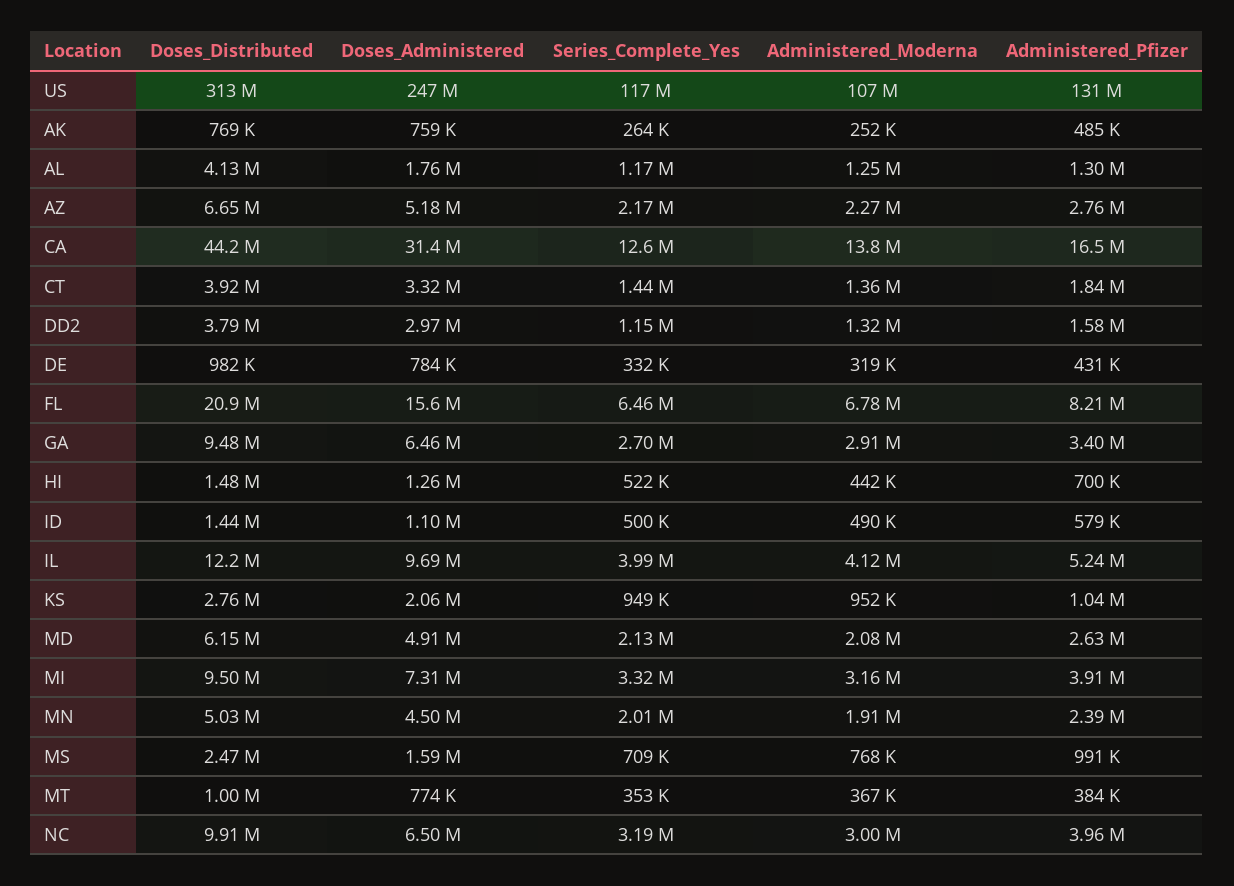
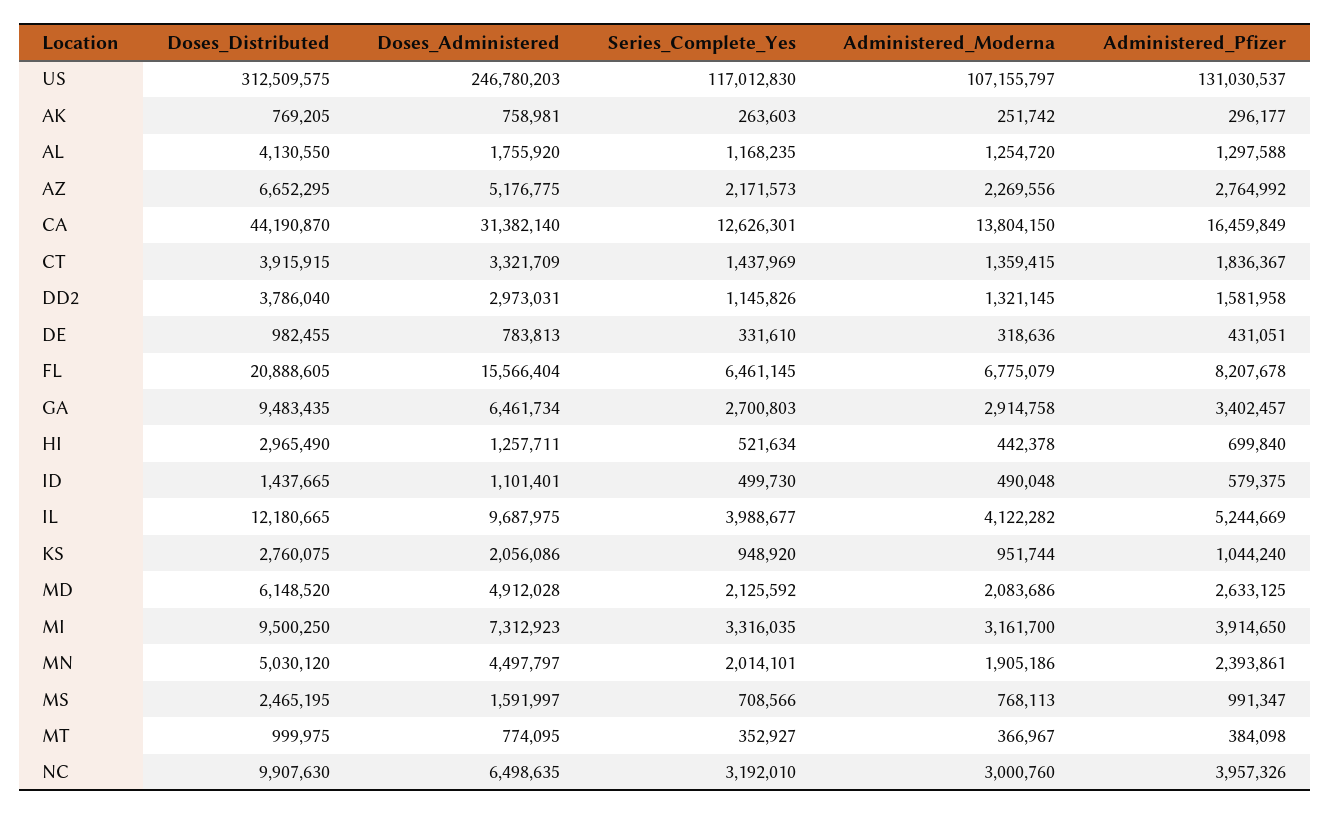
  {
    "Doses_Distributed": {
      "US": 312509575,
      "AK": 769205,
      "AL": 4130550,
      "AZ": 6652295,
      "CA": 44190870,
      "CT": 3915915,
      "DD2": 3786040,
      "DE": 982455,
      "FL": 20888605,
      "GA": 9483435,
-     "HI": 1480000,
+     "HI": 2965490,
      "ID": 1437665,
      "IL": 12180665,
      "KS": 2760075,
      "MD": 6148520,
      "MI": 9500250,
      "MN": 5030120,
      "MS": 2465195,
      "MT": 999975,
      "NC": 9907630
    },
    "Doses_Administered": {
      "US": 246780203,
      "AK": 758981,
      "AL": 1755920,
      "AZ": 5176775,
      "CA": 31382140,
      "CT": 3321709,
      "DD2": 2973031,
      "DE": 783813,
      "FL": 15566404,
      "GA": 6461734,
      "HI": 1257711,
      "ID": 1101401,
      "IL": 9687975,
      "KS": 2056086,
      "MD": 4912028,
      "MI": 7312923,
      "MN": 4497797,
      "MS": 1591997,
      "MT": 774095,
      "NC": 6498635
    },
    "Series_Complete_Yes": {
      "US": 117012830,
      "AK": 263603,
      "AL": 1168235,
      "AZ": 2171573,
      "CA": 12626301,
      "CT": 1437969,
      "DD2": 1145826,
      "DE": 331610,
      "FL": 6461145,
      "GA": 2700803,
      "HI": 521634,
      "ID": 499730,
      "IL": 3988677,
      "KS": 948920,
      "MD": 2125592,
      "MI": 3316035,
      "MN": 2014101,
      "MS": 708566,
      "MT": 352927,
      "NC": 3192010
    },
    "Administered_Moderna": {
      "US": 107155797,
      "AK": 251742,
      "AL": 1254720,
      "AZ": 2269556,
      "CA": 13804150,
      "CT": 1359415,
      "DD2": 1321145,
      "DE": 318636,
      "FL": 6775079,
      "GA": 2914758,
      "HI": 442378,
      "ID": 490048,
      "IL": 4122282,
      "KS": 951744,
      "MD": 2083686,
      "MI": 3161700,
      "MN": 1905186,
      "MS": 768113,
      "MT": 366967,
      "NC": 3000760
    },
    "Administered_Pfizer": {
      "US": 131030537,
-     "AK": 485000,
+     "AK": 296177,
      "AL": 1297588,
      "AZ": 2764992,
      "CA": 16459849,
      "CT": 1836367,
      "DD2": 1581958,
      "DE": 431051,
      "FL": 8207678,
      "GA": 3402457,
      "HI": 699840,
      "ID": 579375,
      "IL": 5244669,
      "KS": 1044240,
      "MD": 2633125,
      "MI": 3914650,
      "MN": 2393861,
      "MS": 991347,
      "MT": 384098,
      "NC": 3957326
    }
  }

